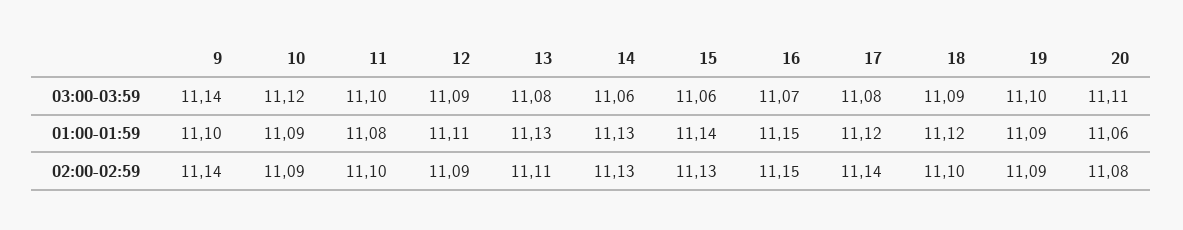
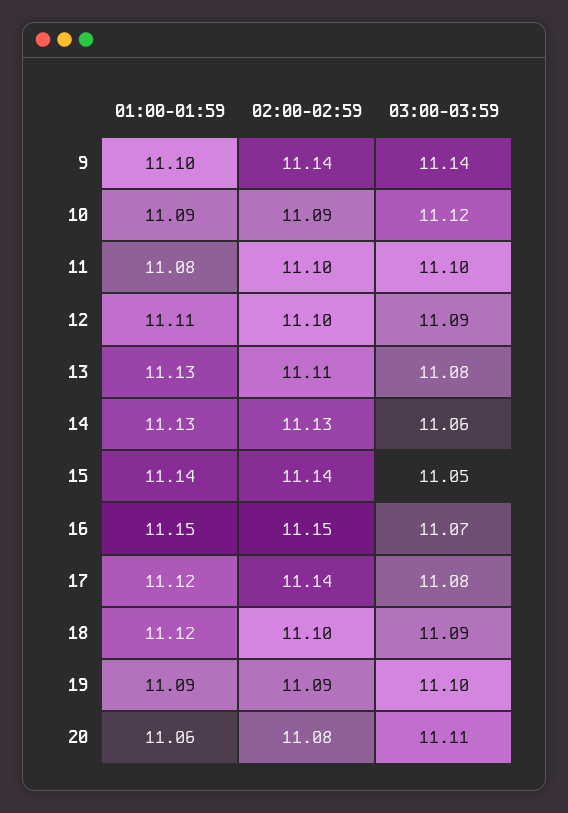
  {
    "9": {
      "03:00-03:59": 11.14,
      "01:00-01:59": 11.1,
      "02:00-02:59": 11.14
    },
    "10": {
      "03:00-03:59": 11.12,
      "01:00-01:59": 11.09,
      "02:00-02:59": 11.09
    },
    "11": {
      "03:00-03:59": 11.1,
      "01:00-01:59": 11.08,
      "02:00-02:59": 11.1
    },
    "12": {
      "03:00-03:59": 11.09,
      "01:00-01:59": 11.11,
-     "02:00-02:59": 11.09
+     "02:00-02:59": 11.1
    },
    "13": {
      "03:00-03:59": 11.08,
      "01:00-01:59": 11.13,
      "02:00-02:59": 11.11
    },
    "14": {
      "03:00-03:59": 11.06,
      "01:00-01:59": 11.13,
      "02:00-02:59": 11.13
    },
    "15": {
-     "03:00-03:59": 11.06,
+     "03:00-03:59": 11.05,
      "01:00-01:59": 11.14,
-     "02:00-02:59": 11.13
+     "02:00-02:59": 11.14
    },
    "16": {
      "03:00-03:59": 11.07,
      "01:00-01:59": 11.15,
      "02:00-02:59": 11.15
    },
    "17": {
      "03:00-03:59": 11.08,
      "01:00-01:59": 11.12,
      "02:00-02:59": 11.14
    },
    "18": {
      "03:00-03:59": 11.09,
      "01:00-01:59": 11.12,
      "02:00-02:59": 11.1
    },
    "19": {
      "03:00-03:59": 11.1,
      "01:00-01:59": 11.09,
      "02:00-02:59": 11.09
    },
    "20": {
      "03:00-03:59": 11.11,
      "01:00-01:59": 11.06,
      "02:00-02:59": 11.08
    }
  }

